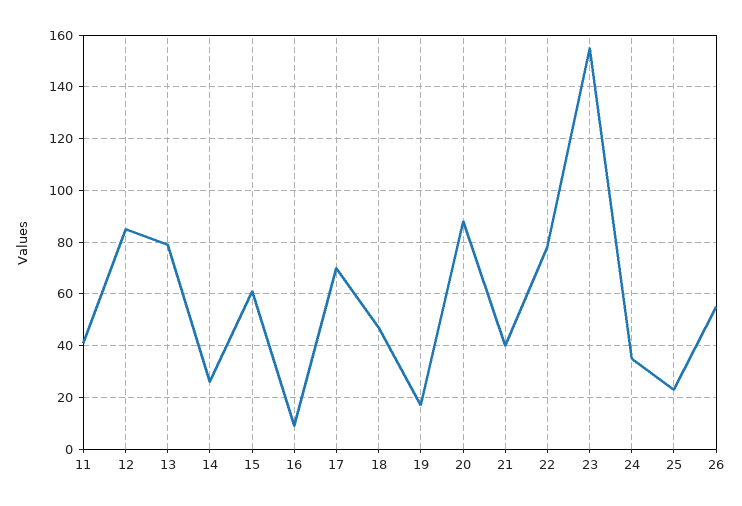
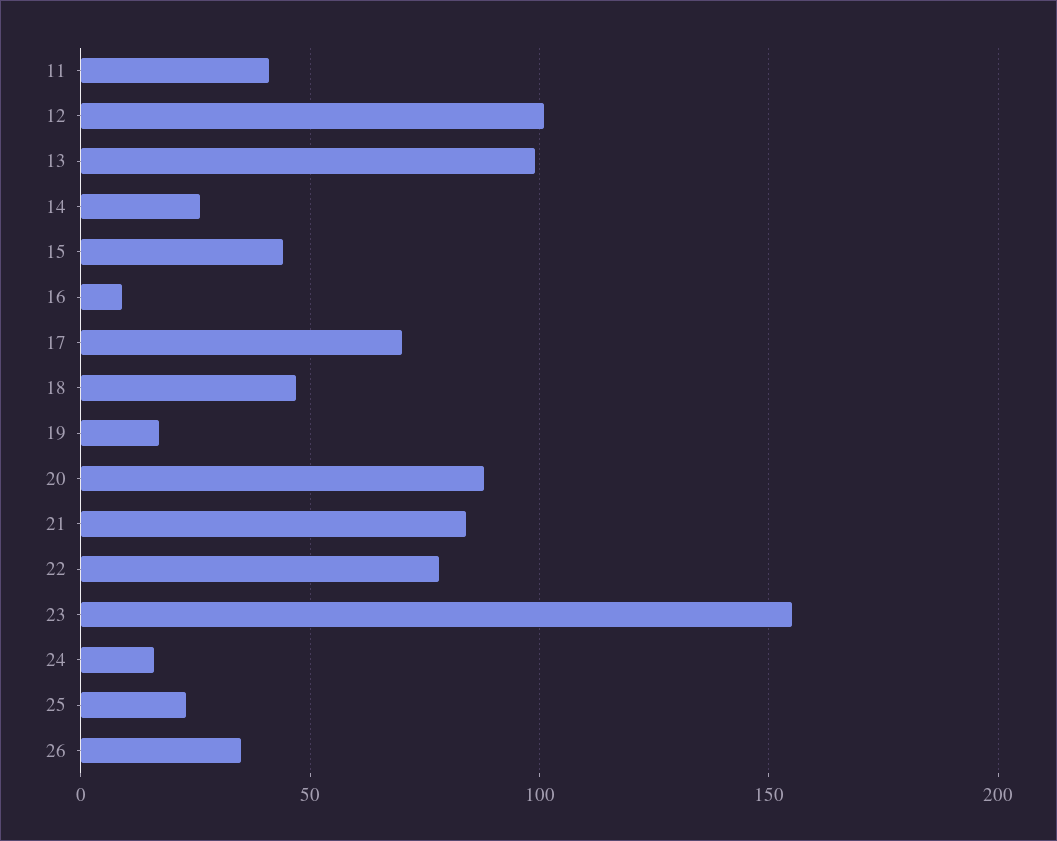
  {
    "11": 40,
-   "12": 85,
+   "12": 100,
-   "13": 80,
+   "13": 100,
    "14": 25,
-   "15": 60,
+   "15": 45,
    "16": 10,
    "17": 70,
    "18": 45,
    "19": 15,
    "20": 90,
-   "21": 40,
+   "21": 85,
    "22": 80,
    "23": 155,
-   "24": 35,
+   "24": 15,
    "25": 25,
-   "26": 55
+   "26": 35
  }

